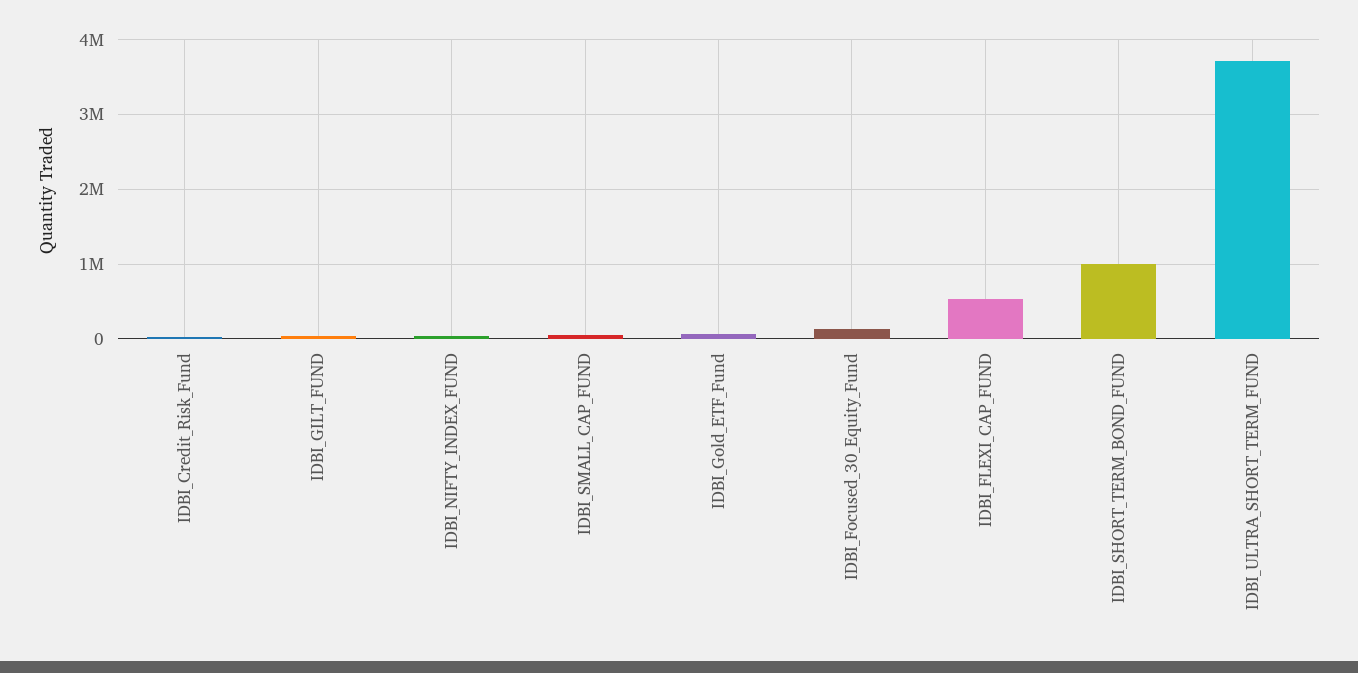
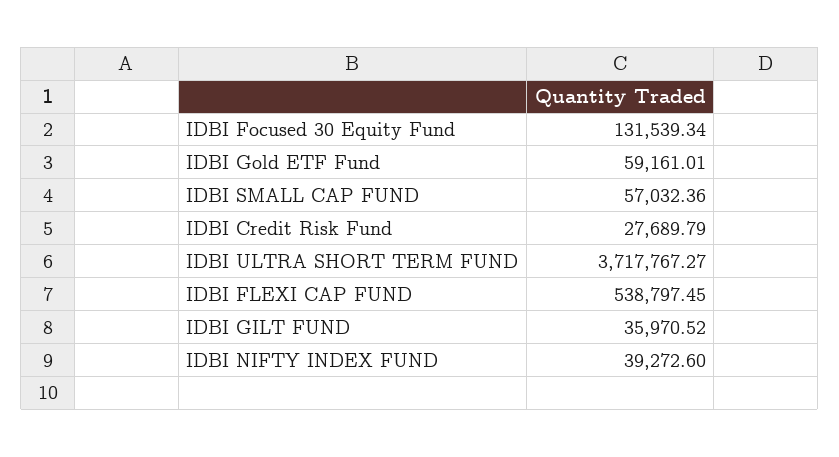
  {
    "IDBI_Credit_Risk_Fund": 27689.79,
    "IDBI_GILT_FUND": 35970.52,
    "IDBI_NIFTY_INDEX_FUND": 39272.6,
    "IDBI_SMALL_CAP_FUND": 57032.36,
    "IDBI_Gold_ETF_Fund": 59161.01,
    "IDBI_Focused_30_Equity_Fund": 131539.34,
    "IDBI_FLEXI_CAP_FUND": 538797.45,
-   "IDBI_SHORT_TERM_BOND_FUND": 1000000,
    "IDBI_ULTRA_SHORT_TERM_FUND": 3717767.27
  }

